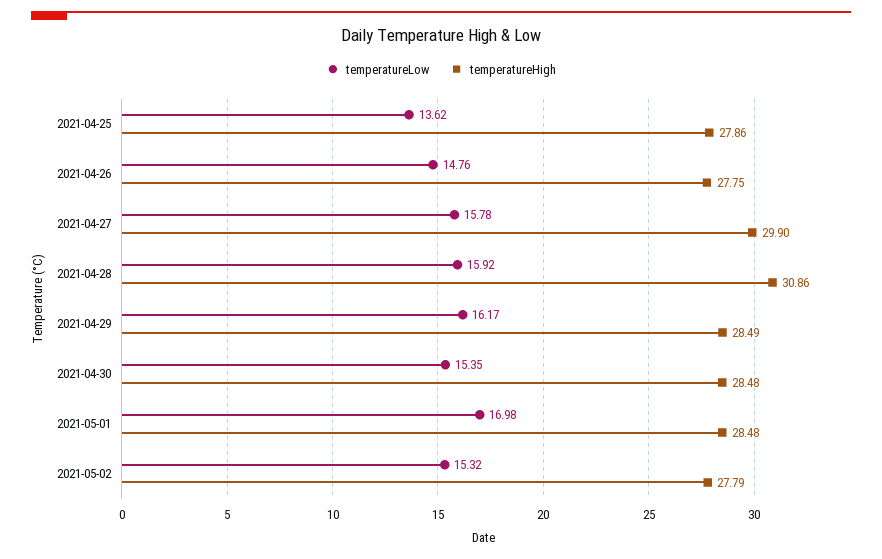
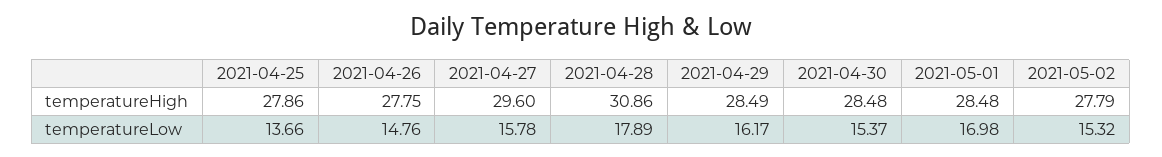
  {
    "temperatureLow": {
-     "2021-04-25": 13.62,
+     "2021-04-25": 13.66,
      "2021-04-26": 14.76,
      "2021-04-27": 15.78,
-     "2021-04-28": 15.92,
+     "2021-04-28": 17.89,
      "2021-04-29": 16.17,
-     "2021-04-30": 15.35,
+     "2021-04-30": 15.37,
      "2021-05-01": 16.98,
      "2021-05-02": 15.32
    },
    "temperatureHigh": {
      "2021-04-25": 27.86,
      "2021-04-26": 27.75,
-     "2021-04-27": 29.9,
+     "2021-04-27": 29.6,
      "2021-04-28": 30.86,
      "2021-04-29": 28.49,
      "2021-04-30": 28.48,
      "2021-05-01": 28.48,
      "2021-05-02": 27.79
    }
  }

